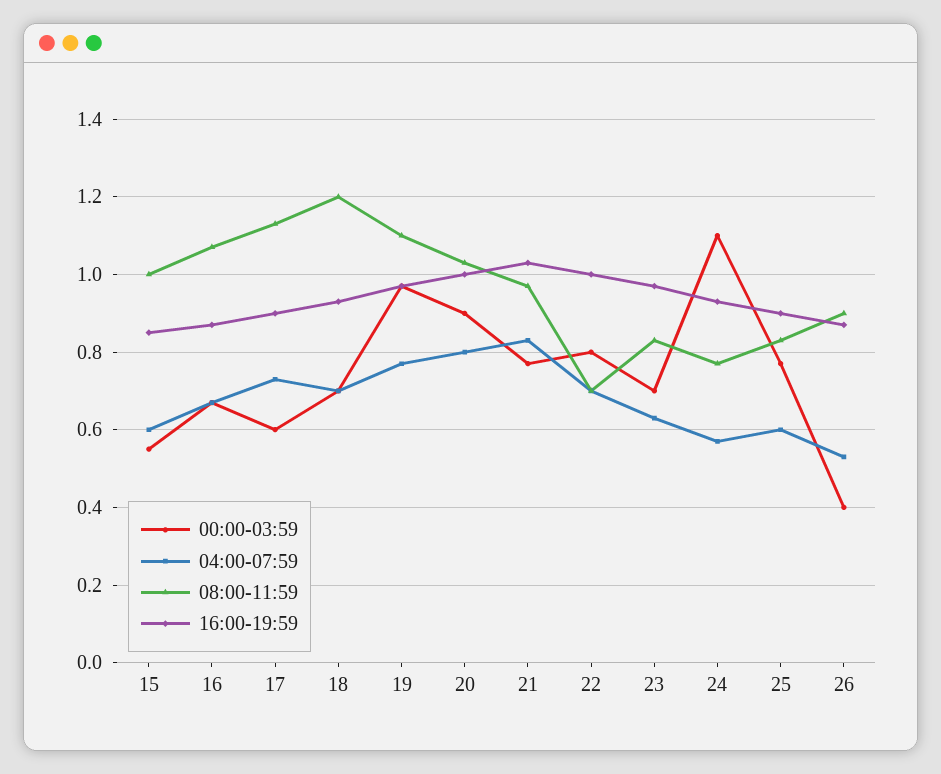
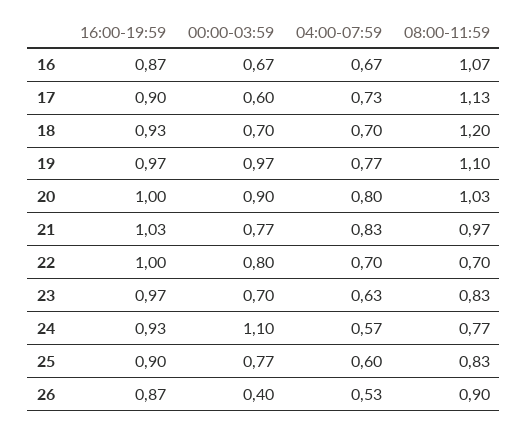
  {
    "00:00-03:59": {
-     "15": 0.55,
      "16": 0.67,
      "17": 0.6,
      "18": 0.7,
      "19": 0.97,
      "20": 0.9,
      "21": 0.77,
      "22": 0.8,
      "23": 0.7,
      "24": 1.1,
      "25": 0.77,
      "26": 0.4
    },
    "04:00-07:59": {
-     "15": 0.6,
      "16": 0.67,
      "17": 0.73,
      "18": 0.7,
      "19": 0.77,
      "20": 0.8,
      "21": 0.83,
      "22": 0.7,
      "23": 0.63,
      "24": 0.57,
      "25": 0.6,
      "26": 0.53
    },
    "08:00-11:59": {
-     "15": 1,
      "16": 1.07,
      "17": 1.13,
      "18": 1.2,
      "19": 1.1,
      "20": 1.03,
      "21": 0.97,
      "22": 0.7,
      "23": 0.83,
      "24": 0.77,
      "25": 0.83,
      "26": 0.9
    },
    "16:00-19:59": {
-     "15": 0.85,
      "16": 0.87,
      "17": 0.9,
      "18": 0.93,
      "19": 0.97,
      "20": 1,
      "21": 1.03,
      "22": 1,
      "23": 0.97,
      "24": 0.93,
      "25": 0.9,
      "26": 0.87
    }
  }

